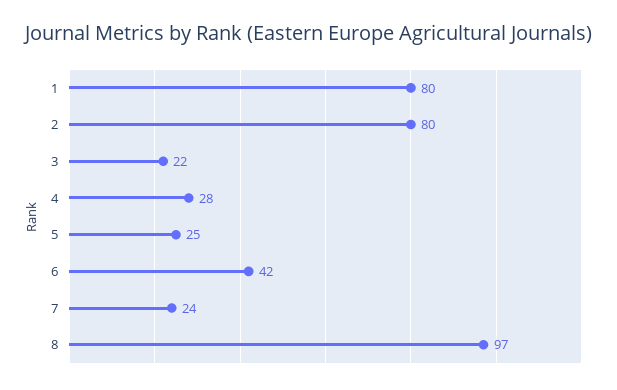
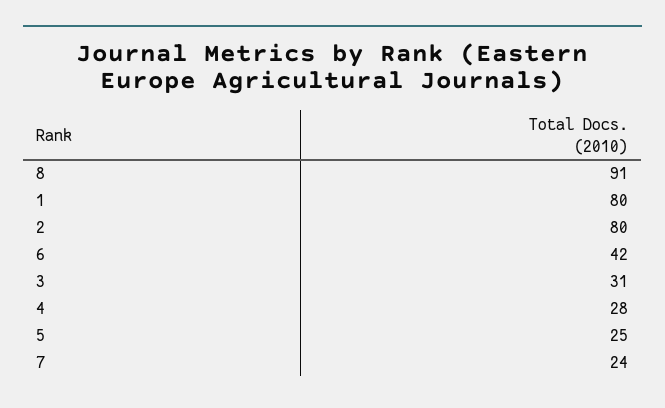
  {
    "1": 80,
    "2": 80,
-   "3": 22,
+   "3": 31,
    "4": 28,
    "5": 25,
    "6": 42,
    "7": 24,
-   "8": 97
+   "8": 91
  }

